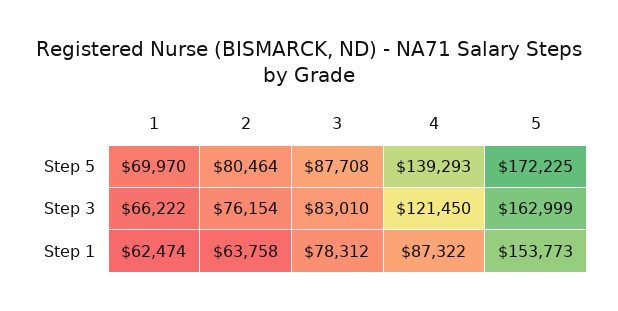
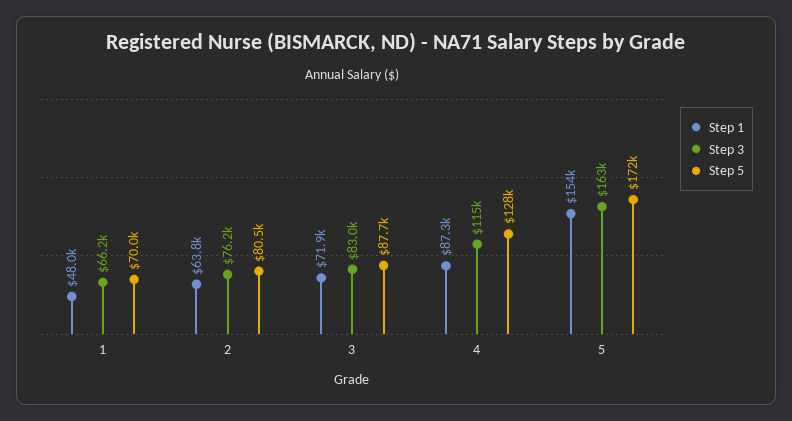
  {
    "Step 5": {
      "1": 69970,
      "2": 80464,
      "3": 87708,
-     "4": 139293,
+     "4": 128000,
      "5": 172225
    },
    "Step 3": {
      "1": 66222,
      "2": 76154,
      "3": 83010,
-     "4": 121450,
+     "4": 115000,
      "5": 162999
    },
    "Step 1": {
-     "1": 62474,
+     "1": 48000,
      "2": 63758,
-     "3": 78312,
+     "3": 71900,
      "4": 87322,
      "5": 153773
    }
  }

